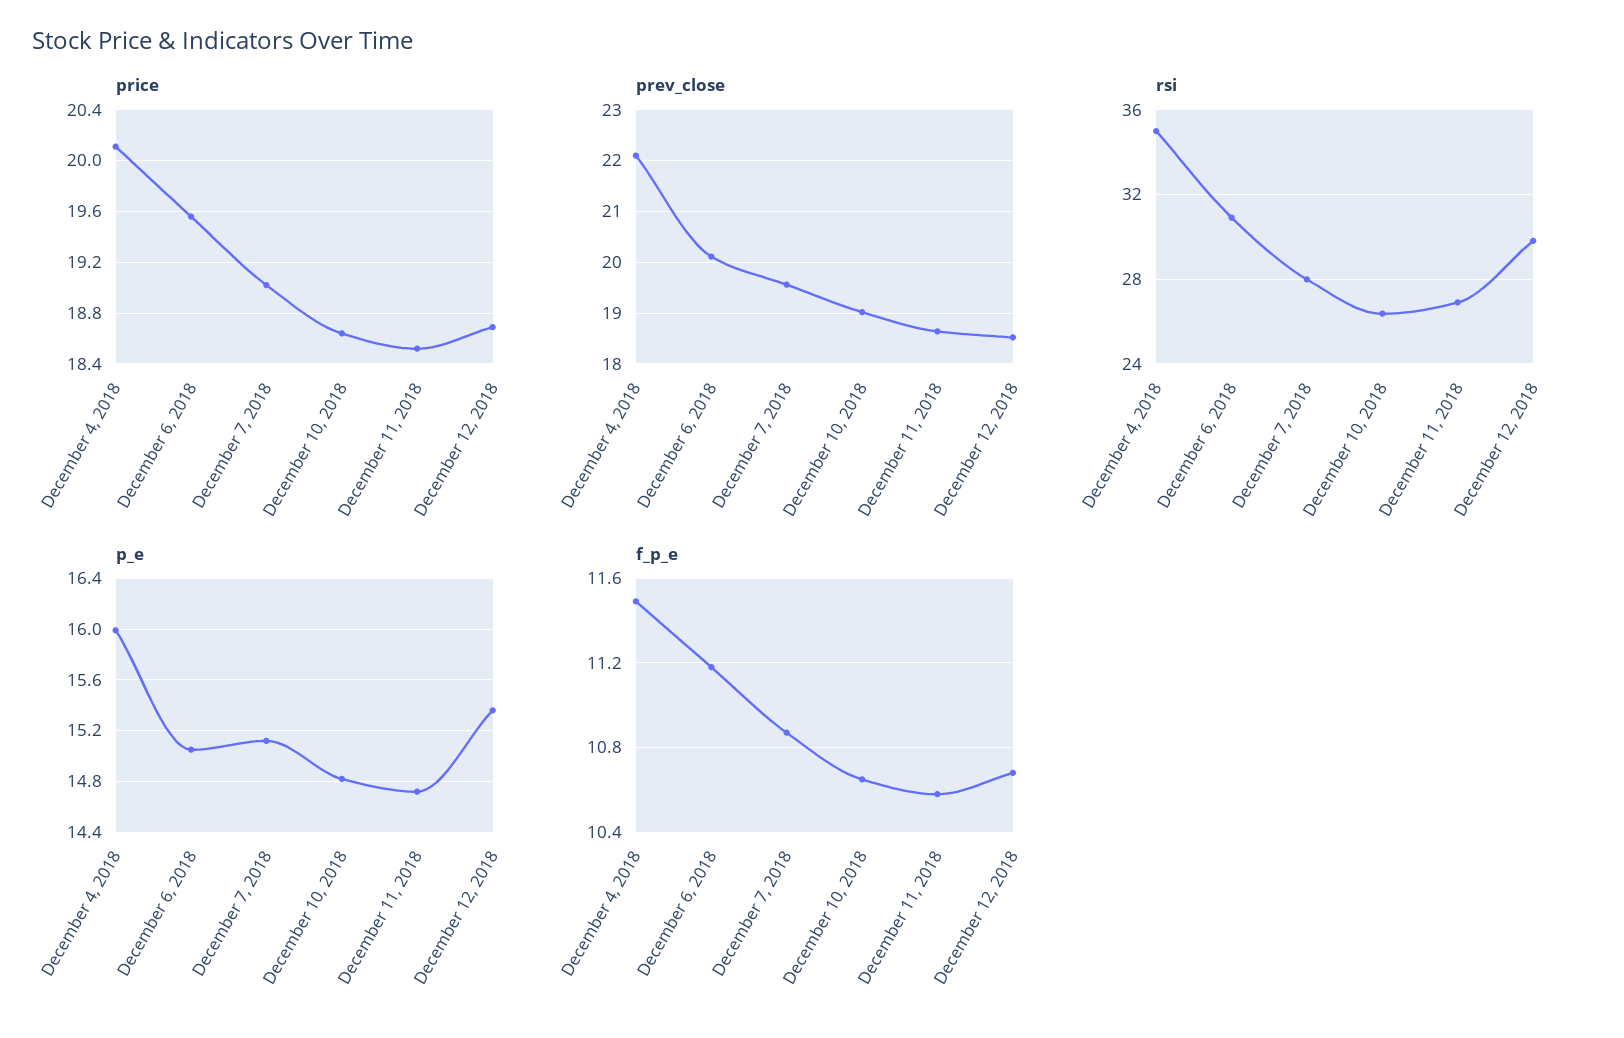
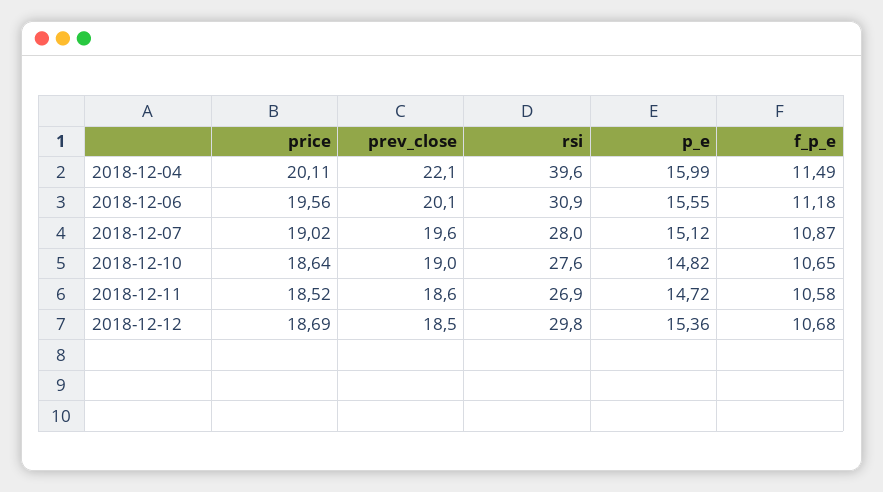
  {
    "price": {
      "December 4, 2018": 20.11,
      "December 6, 2018": 19.56,
      "December 7, 2018": 19.02,
      "December 10, 2018": 18.64,
      "December 11, 2018": 18.52,
      "December 12, 2018": 18.69
    },
    "prev_close": {
      "December 4, 2018": 22.1,
      "December 6, 2018": 20.1,
      "December 7, 2018": 19.6,
      "December 10, 2018": 19,
      "December 11, 2018": 18.6,
      "December 12, 2018": 18.5
    },
    "rsi": {
-     "December 4, 2018": 35,
+     "December 4, 2018": 39.6,
      "December 6, 2018": 30.9,
      "December 7, 2018": 28,
-     "December 10, 2018": 26.5,
+     "December 10, 2018": 27.6,
      "December 11, 2018": 26.9,
      "December 12, 2018": 29.8
    },
    "p_e": {
      "December 4, 2018": 15.99,
-     "December 6, 2018": 15.05,
+     "December 6, 2018": 15.55,
      "December 7, 2018": 15.12,
      "December 10, 2018": 14.82,
      "December 11, 2018": 14.72,
      "December 12, 2018": 15.36
    },
    "f_p_e": {
      "December 4, 2018": 11.49,
      "December 6, 2018": 11.18,
      "December 7, 2018": 10.87,
      "December 10, 2018": 10.65,
      "December 11, 2018": 10.58,
      "December 12, 2018": 10.68
    }
  }

